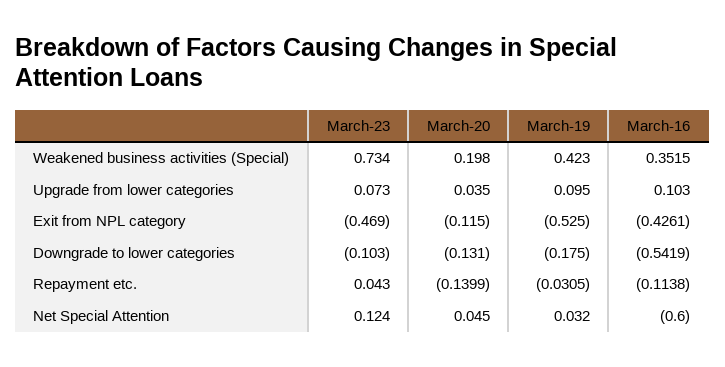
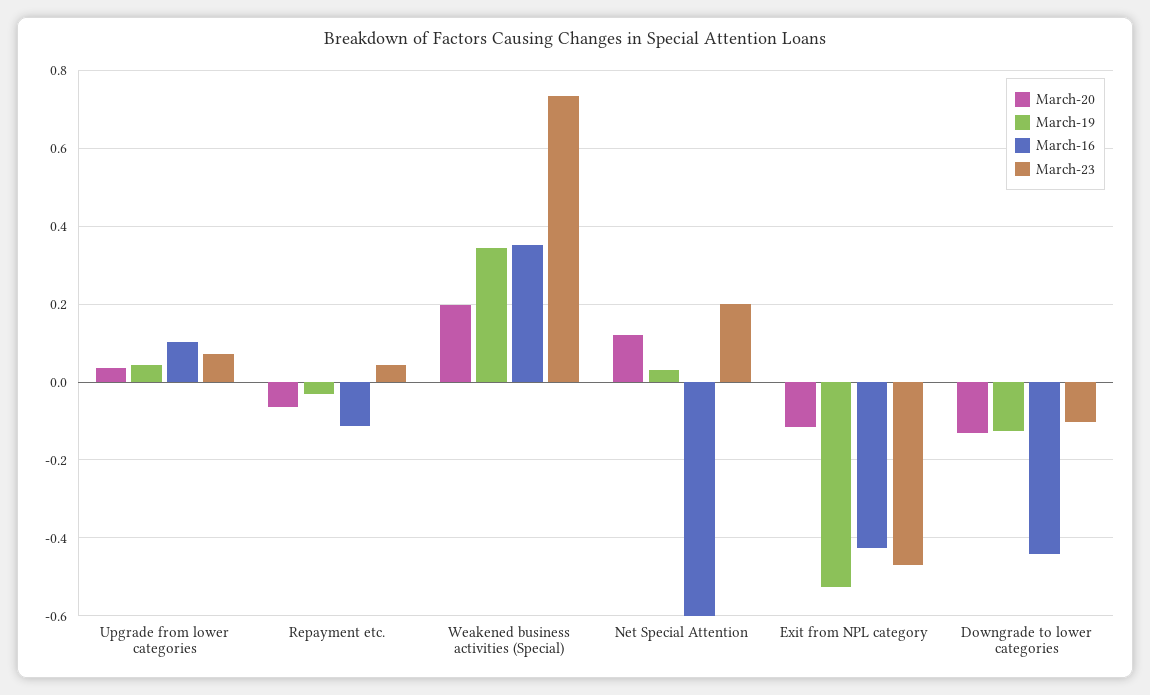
  {
    "March-23": {
      "Weakened business activities (Special)": 0.734,
      "Upgrade from lower categories": 0.073,
      "Exit from NPL category": -0.469,
      "Downgrade to lower categories": -0.103,
      "Repayment etc.": 0.043,
-     "Net Special Attention": 0.124
+     "Net Special Attention": 0.2
    },
    "March-20": {
      "Weakened business activities (Special)": 0.198,
      "Upgrade from lower categories": 0.035,
      "Exit from NPL category": -0.115,
      "Downgrade to lower categories": -0.131,
-     "Repayment etc.": -0.1399,
+     "Repayment etc.": -0.06,
-     "Net Special Attention": 0.045
+     "Net Special Attention": 0.12
    },
    "March-19": {
-     "Weakened business activities (Special)": 0.423,
+     "Weakened business activities (Special)": 0.34,
-     "Upgrade from lower categories": 0.095,
+     "Upgrade from lower categories": 0.04,
      "Exit from NPL category": -0.525,
-     "Downgrade to lower categories": -0.175,
+     "Downgrade to lower categories": -0.12,
      "Repayment etc.": -0.0305,
      "Net Special Attention": 0.032
    },
    "March-16": {
      "Weakened business activities (Special)": 0.3515,
      "Upgrade from lower categories": 0.103,
      "Exit from NPL category": -0.4261,
-     "Downgrade to lower categories": -0.5419,
+     "Downgrade to lower categories": -0.44,
      "Repayment etc.": -0.1138,
      "Net Special Attention": -0.6
    }
  }

